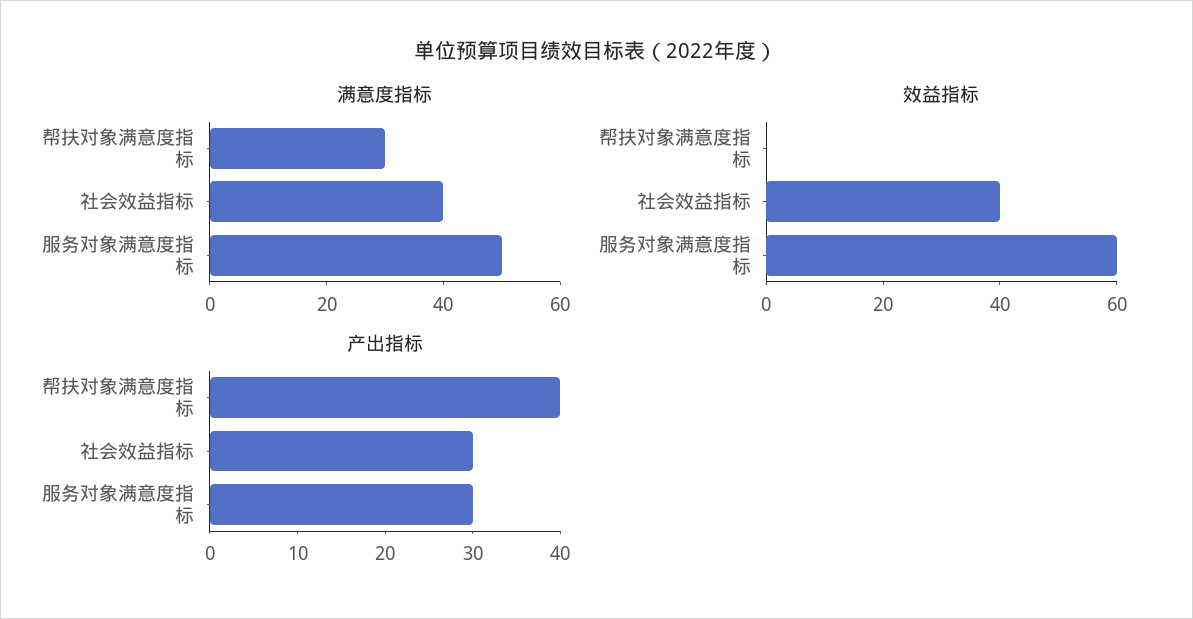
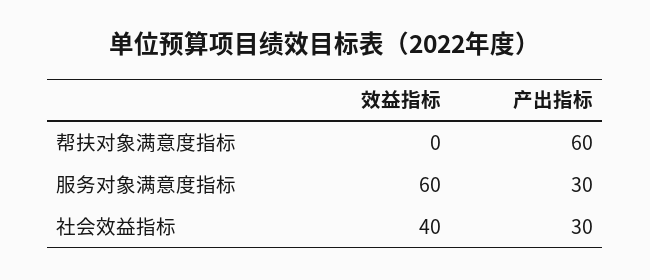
  {
-   "满意度指标": {
-     "帮扶对象满意度指标": 30,
-     "社会效益指标": 40,
-     "服务对象满意度指标": 50
-   },
    "效益指标": {
      "帮扶对象满意度指标": 0,
      "社会效益指标": 40,
      "服务对象满意度指标": 60
    },
    "产出指标": {
-     "帮扶对象满意度指标": 40,
+     "帮扶对象满意度指标": 60,
      "社会效益指标": 30,
      "服务对象满意度指标": 30
    }
  }

